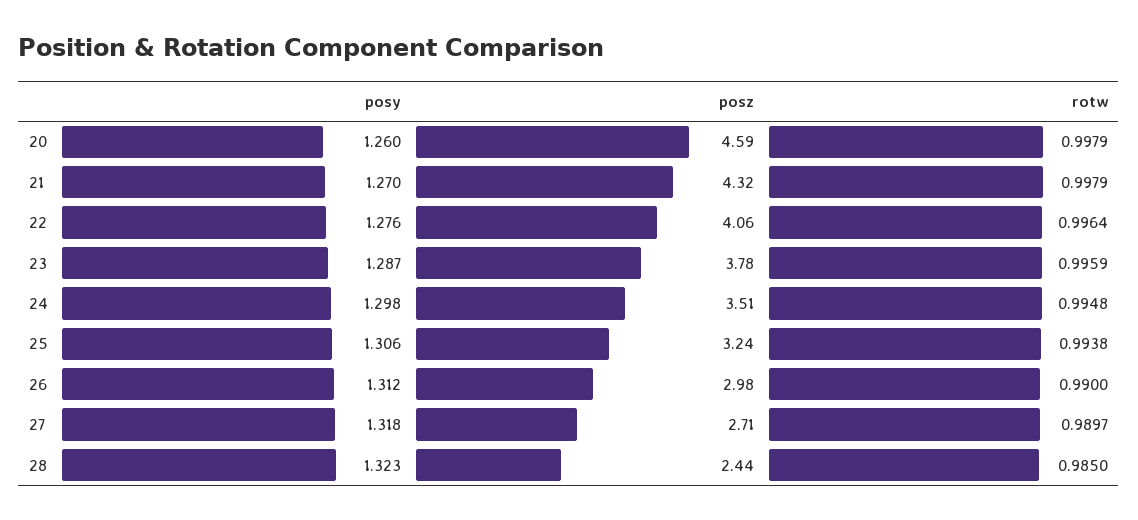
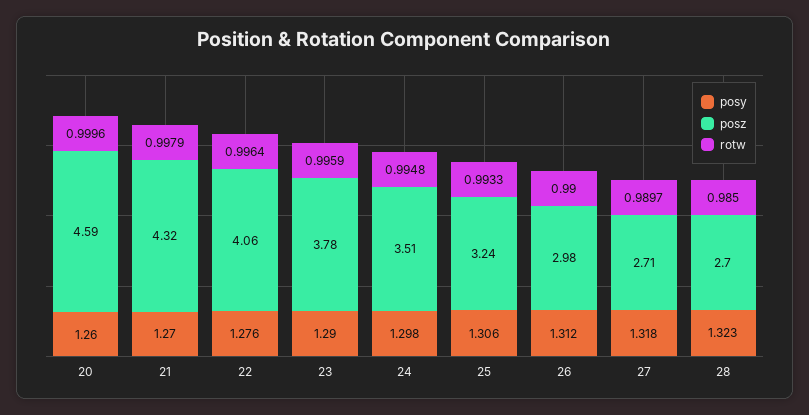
  {
    "posy": {
      "20": 1.26,
      "21": 1.27,
      "22": 1.276,
-     "23": 1.287,
+     "23": 1.29,
      "24": 1.298,
      "25": 1.306,
      "26": 1.312,
      "27": 1.318,
      "28": 1.323
    },
    "posz": {
      "20": 4.59,
      "21": 4.32,
      "22": 4.06,
      "23": 3.78,
      "24": 3.51,
      "25": 3.24,
      "26": 2.98,
      "27": 2.71,
-     "28": 2.44
+     "28": 2.7
    },
    "rotw": {
-     "20": 0.9979,
+     "20": 0.9996,
      "21": 0.9979,
      "22": 0.9964,
      "23": 0.9959,
      "24": 0.9948,
-     "25": 0.9938,
+     "25": 0.9933,
      "26": 0.99,
      "27": 0.9897,
      "28": 0.985
    }
  }

